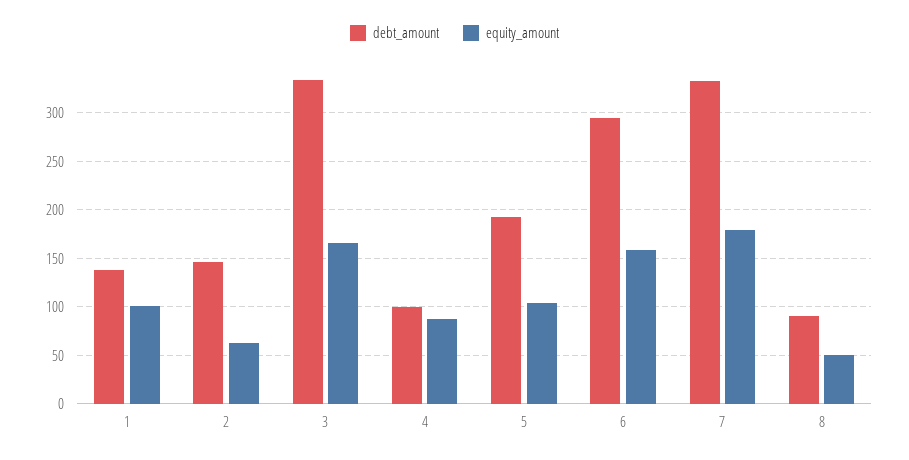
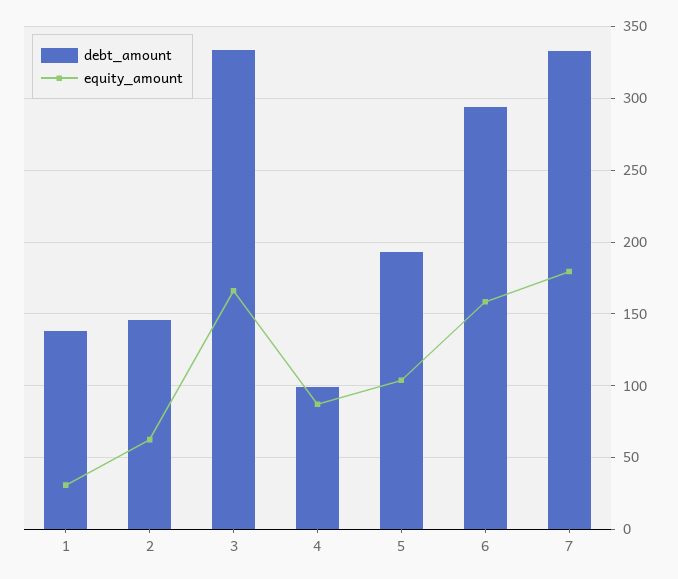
  {
    "debt_amount": {
      "1": 140,
      "2": 145,
      "3": 335,
      "4": 100,
      "5": 195,
      "6": 295,
-     "7": 335,
+     "7": 335
-     "8": 90
    },
    "equity_amount": {
-     "1": 100,
+     "1": 30,
      "2": 60,
      "3": 165,
      "4": 85,
      "5": 105,
      "6": 160,
-     "7": 180,
+     "7": 180
-     "8": 50
    }
  }

